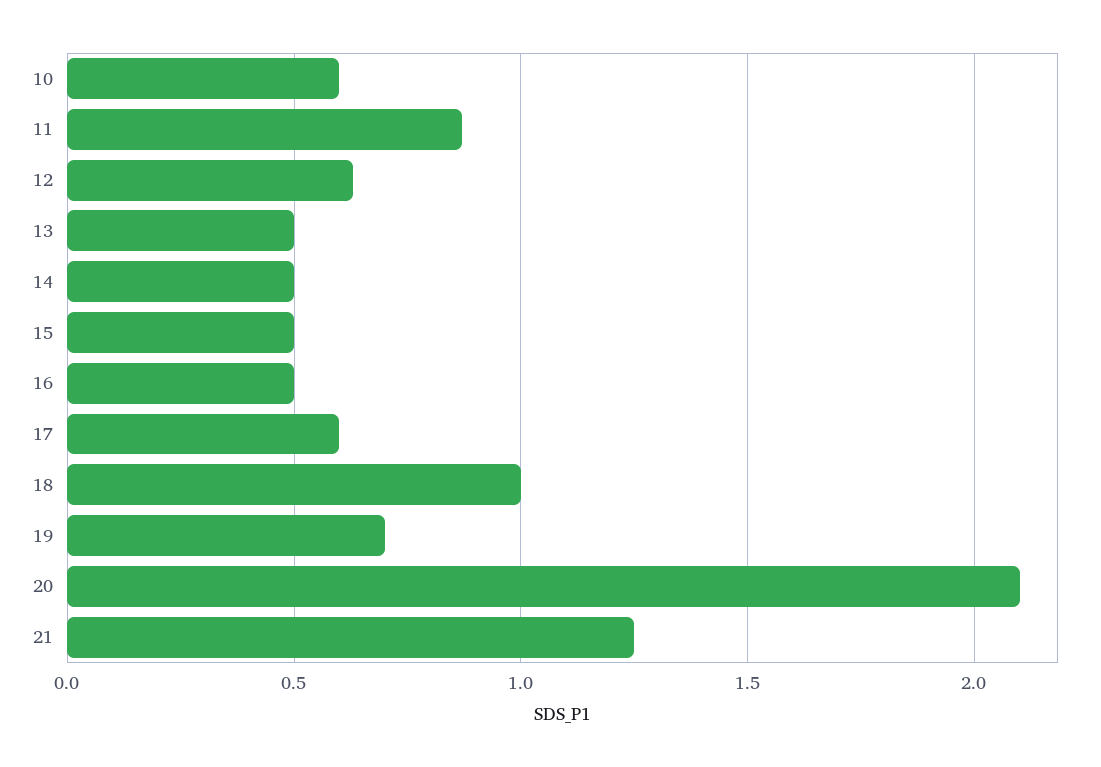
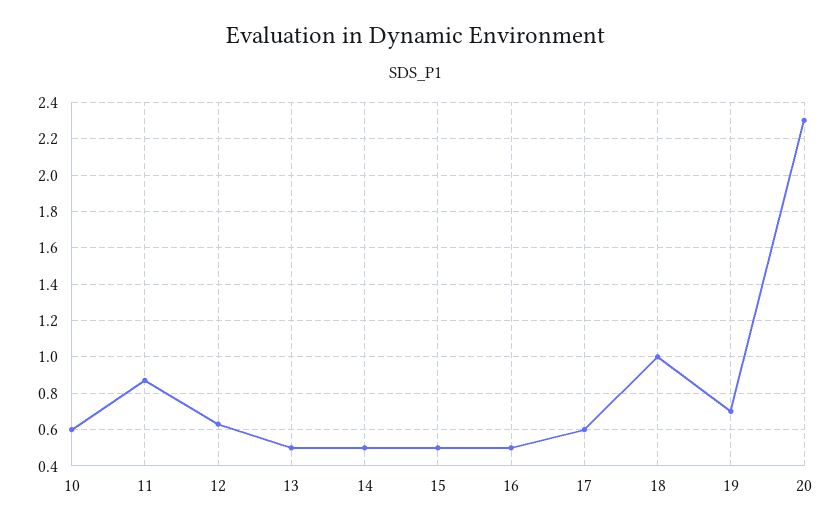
  {
    "10": 0.6,
    "11": 0.85,
    "12": 0.65,
    "13": 0.5,
    "14": 0.5,
    "15": 0.5,
    "16": 0.5,
    "17": 0.6,
    "18": 1,
    "19": 0.7,
-   "20": 2.1,
+   "20": 2.3
-   "21": 1.25
  }

